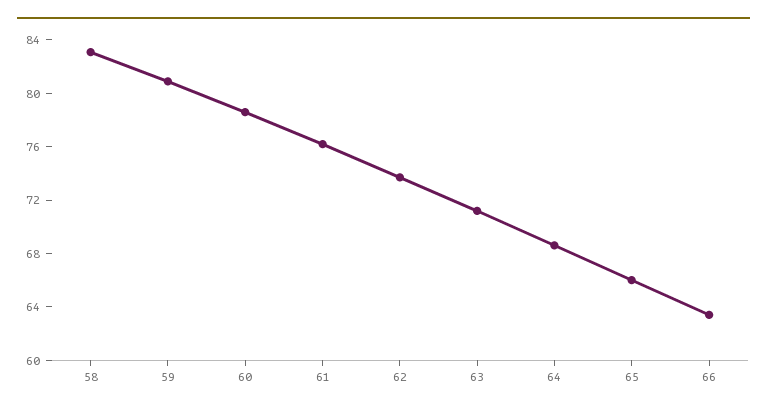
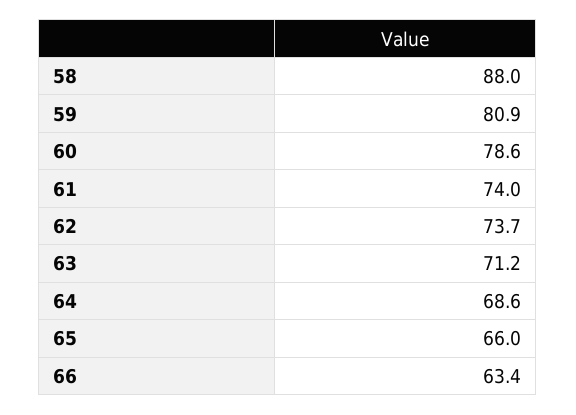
  {
-   "58": 83,
+   "58": 88,
    "59": 80.9,
    "60": 78.6,
-   "61": 76,
+   "61": 74,
    "62": 73.7,
    "63": 71.2,
    "64": 68.6,
    "65": 66,
    "66": 63.4
  }

